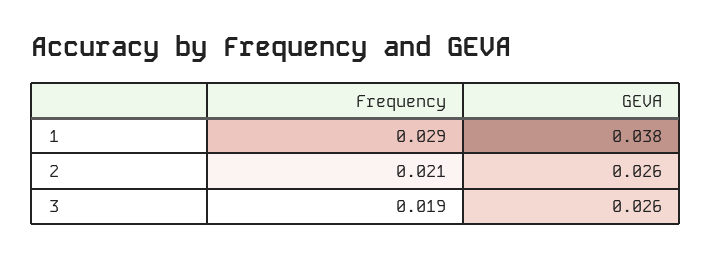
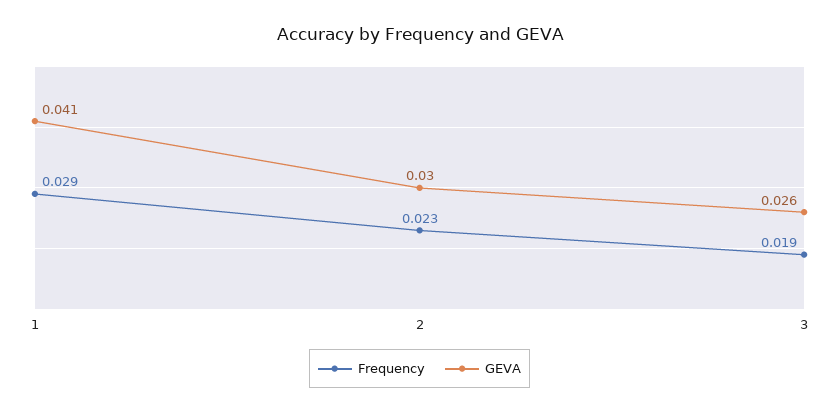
  {
    "Frequency": {
      "1": 0.029,
-     "2": 0.021,
+     "2": 0.023,
      "3": 0.019
    },
    "GEVA": {
-     "1": 0.038,
+     "1": 0.041,
-     "2": 0.026,
+     "2": 0.03,
      "3": 0.026
    }
  }

